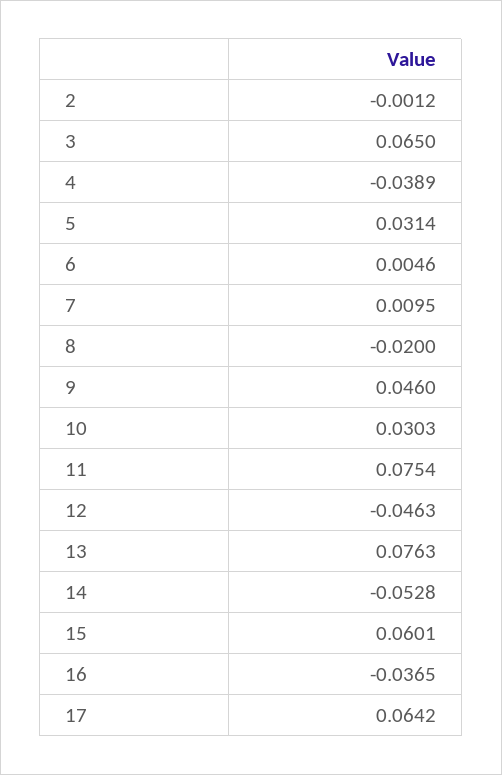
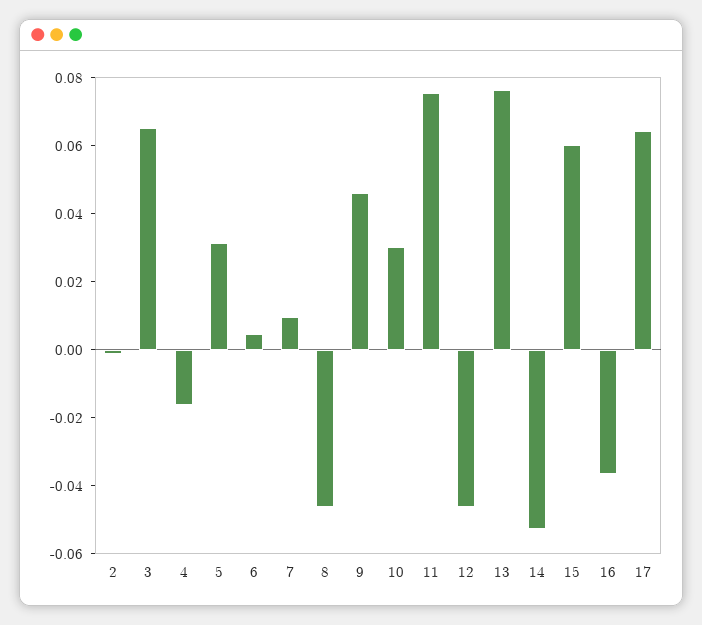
  {
    "2": -0.0012,
    "3": 0.065,
-   "4": -0.0389,
+   "4": -0.015,
    "5": 0.0314,
    "6": 0.0046,
    "7": 0.0095,
-   "8": -0.02,
+   "8": -0.045,
    "9": 0.046,
    "10": 0.0303,
    "11": 0.0754,
    "12": -0.0463,
    "13": 0.0763,
    "14": -0.0528,
    "15": 0.0601,
    "16": -0.0365,
    "17": 0.0642
  }

